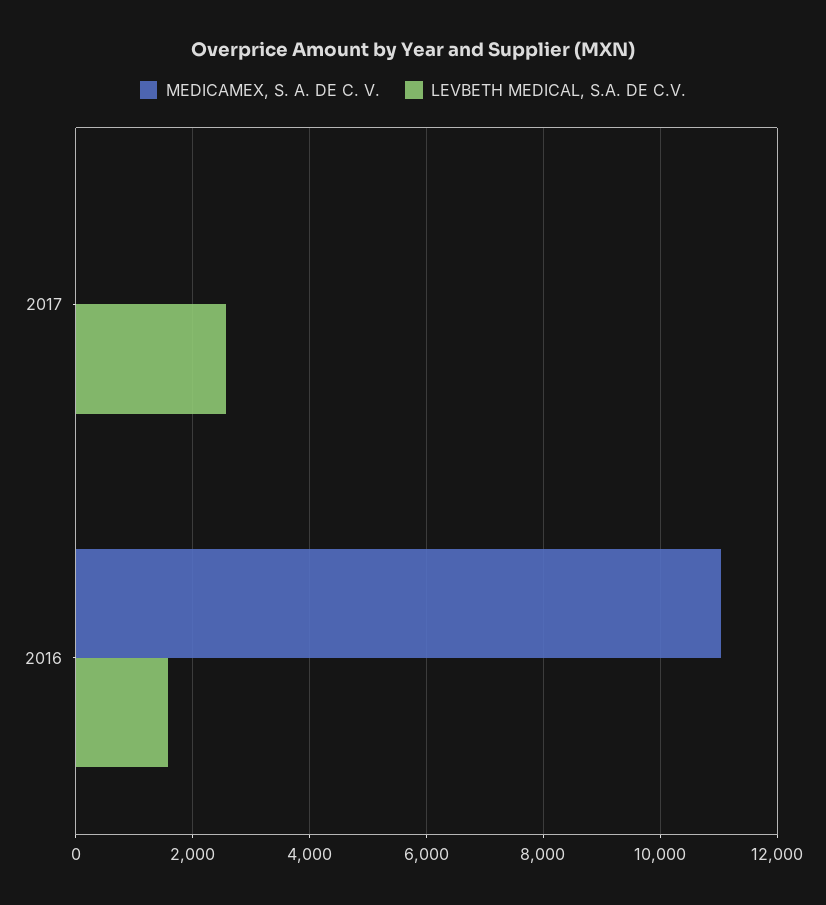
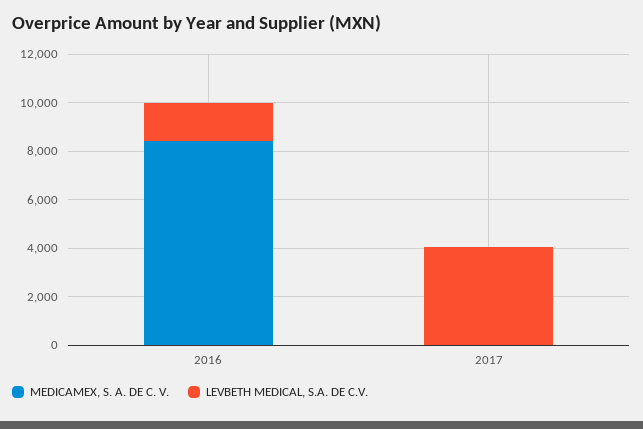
  {
    "MEDICAMEX, S. A. DE C. V.": {
      "2017": 0,
-     "2016": 11000
+     "2016": 8500
    },
    "LEVBETH MEDICAL, S.A. DE C.V.": {
-     "2017": 2600,
+     "2017": 4000,
      "2016": 1600
    }
  }

